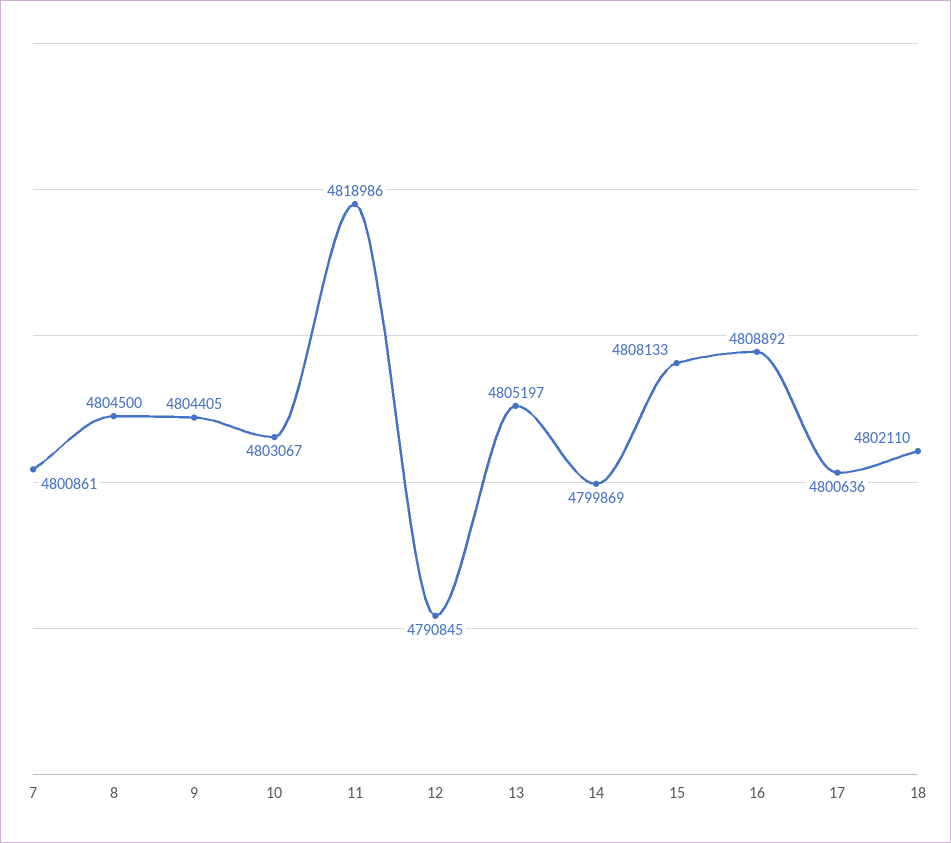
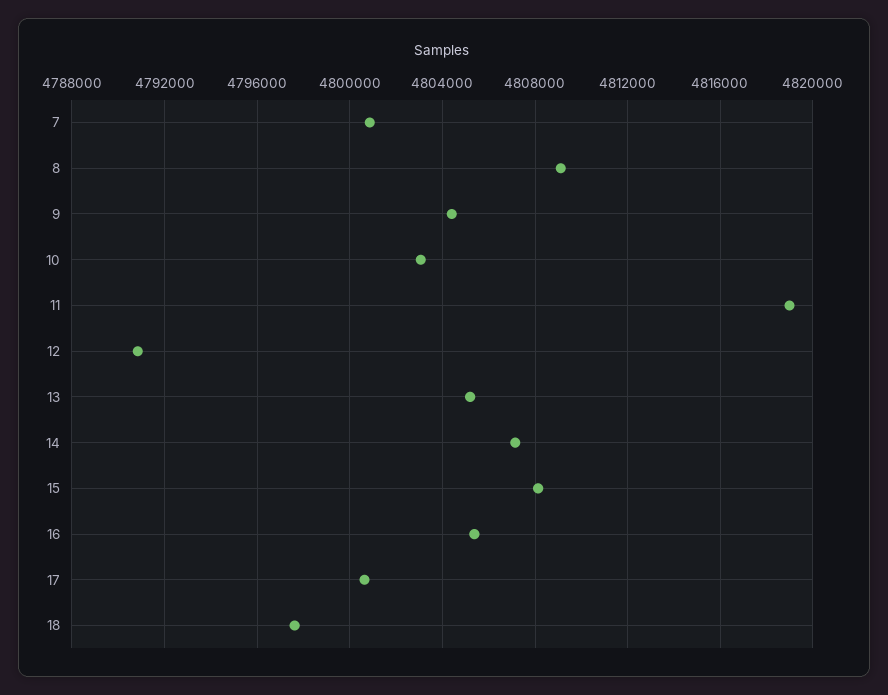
  {
    "7": 4800861,
-   "8": 4804500,
+   "8": 4809000,
    "9": 4804405,
    "10": 4803067,
    "11": 4818986,
    "12": 4790845,
    "13": 4805197,
-   "14": 4799869,
+   "14": 4807000,
    "15": 4808133,
-   "16": 4808892,
+   "16": 4805500,
    "17": 4800636,
-   "18": 4802110
+   "18": 4797500
  }

